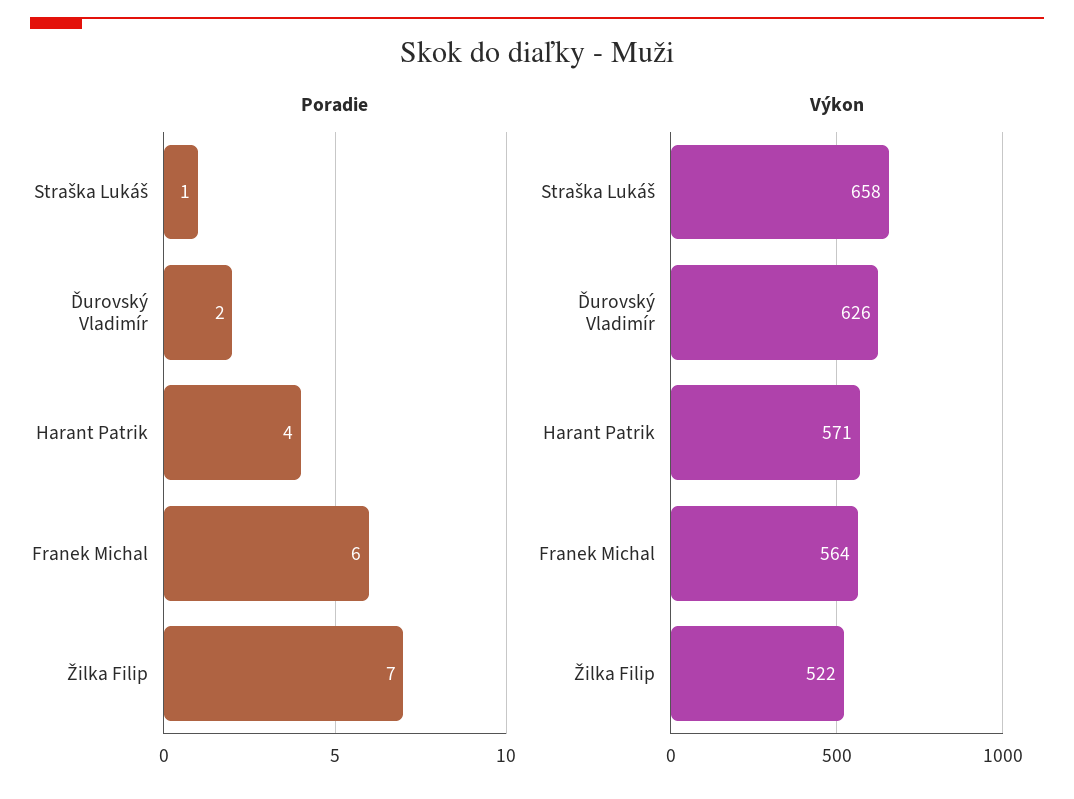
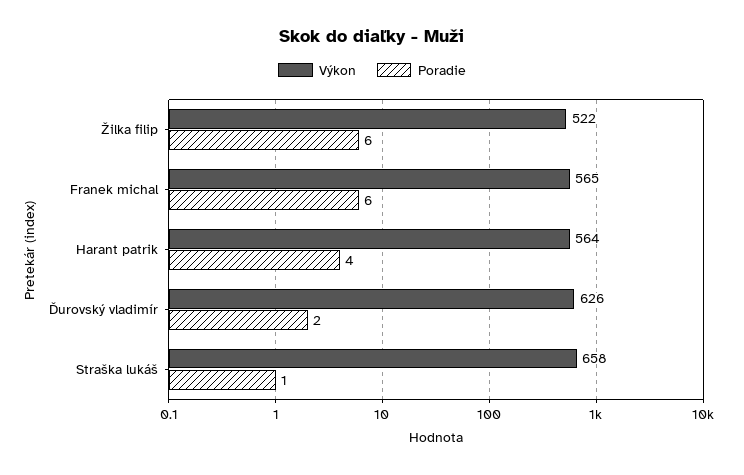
  {
    "Poradie": {
      "Straška Lukáš": 1,
      "Ďurovský Vladimír": 2,
      "Harant Patrik": 4,
      "Franek Michal": 6,
-     "Žilka Filip": 7
+     "Žilka Filip": 6
    },
    "Výkon": {
      "Straška Lukáš": 658,
      "Ďurovský Vladimír": 626,
-     "Harant Patrik": 571,
+     "Harant Patrik": 564,
-     "Franek Michal": 564,
+     "Franek Michal": 565,
      "Žilka Filip": 522
    }
  }

